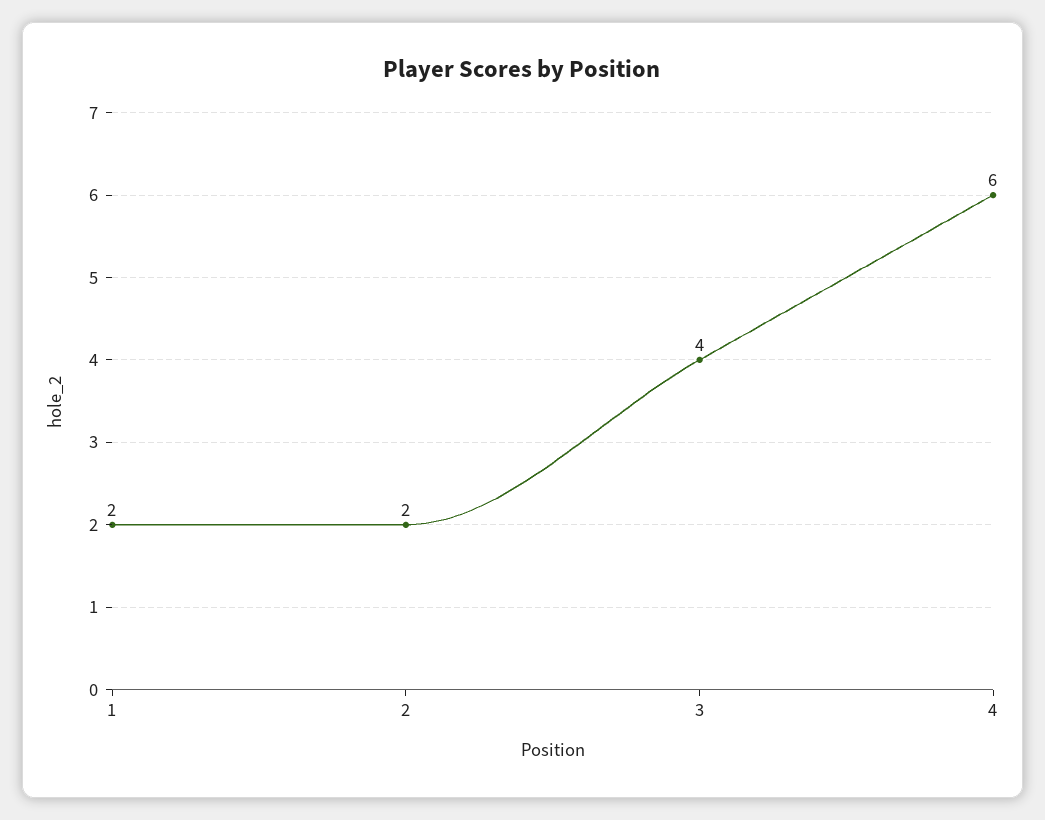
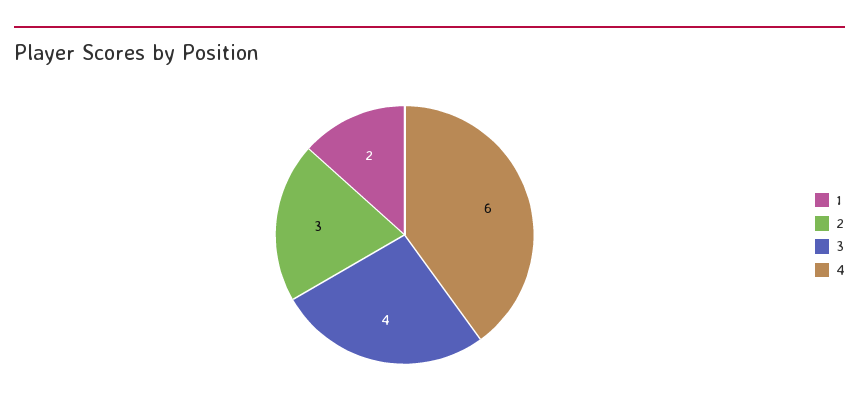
  {
    "1": 2,
-   "2": 2,
+   "2": 3,
    "3": 4,
    "4": 6
  }

